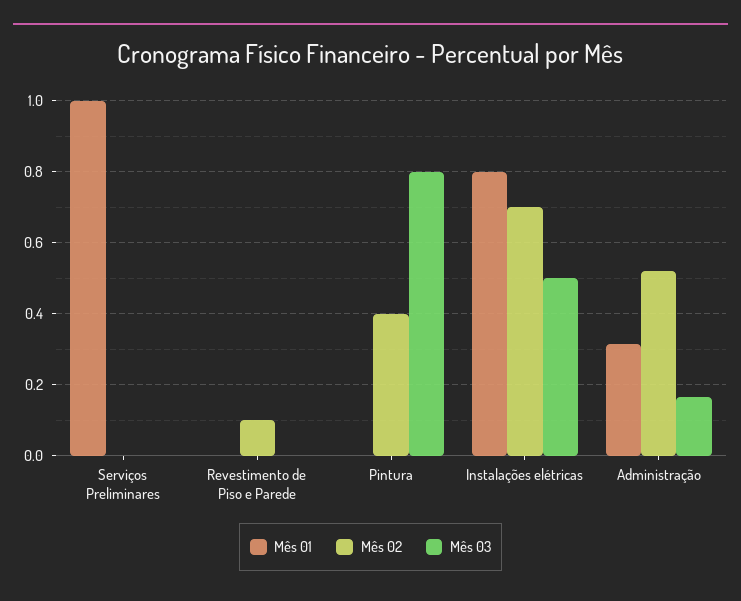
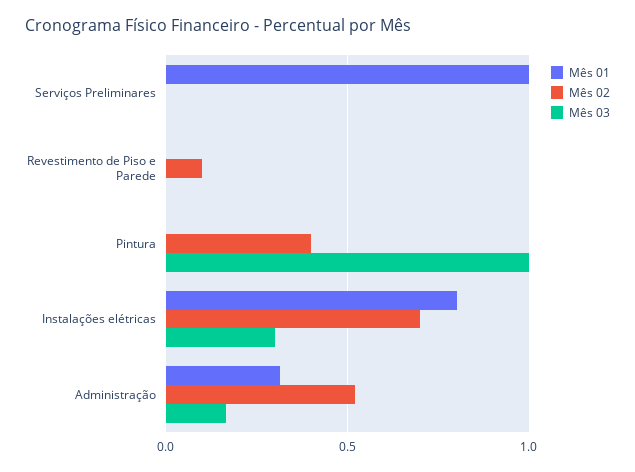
  {
    "Mês 01": {
      "Serviços Preliminares": 1,
      "Revestimento de Piso e Parede": 0,
      "Pintura": 0,
      "Instalações elétricas": 0.8,
      "Administração": 0.32
    },
    "Mês 02": {
      "Serviços Preliminares": 0,
      "Revestimento de Piso e Parede": 0.1,
      "Pintura": 0.4,
      "Instalações elétricas": 0.7,
      "Administração": 0.52
    },
    "Mês 03": {
      "Serviços Preliminares": 0,
      "Revestimento de Piso e Parede": 0,
-     "Pintura": 0.8,
+     "Pintura": 1,
-     "Instalações elétricas": 0.5,
+     "Instalações elétricas": 0.3,
      "Administração": 0.16
    }
  }

